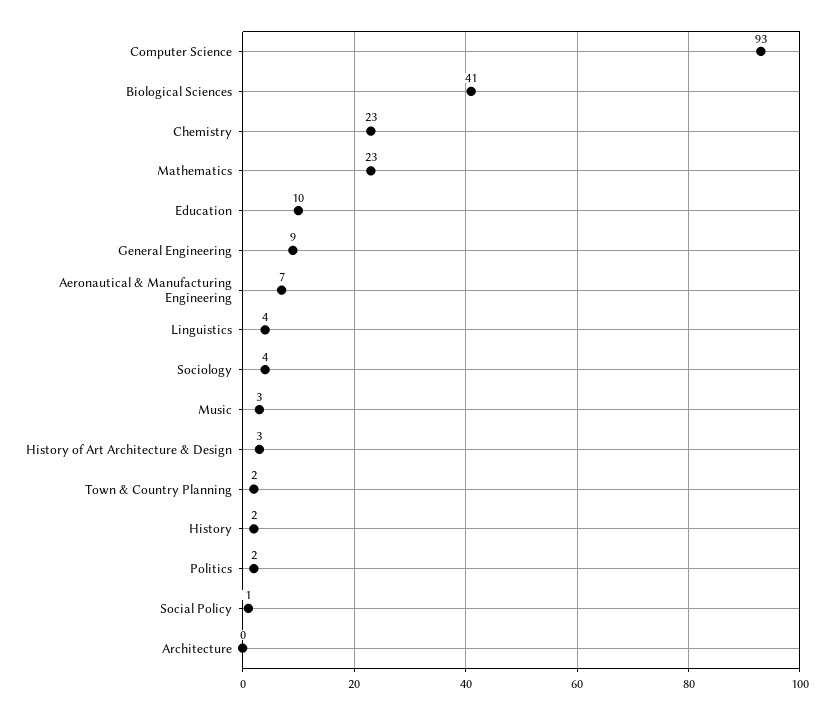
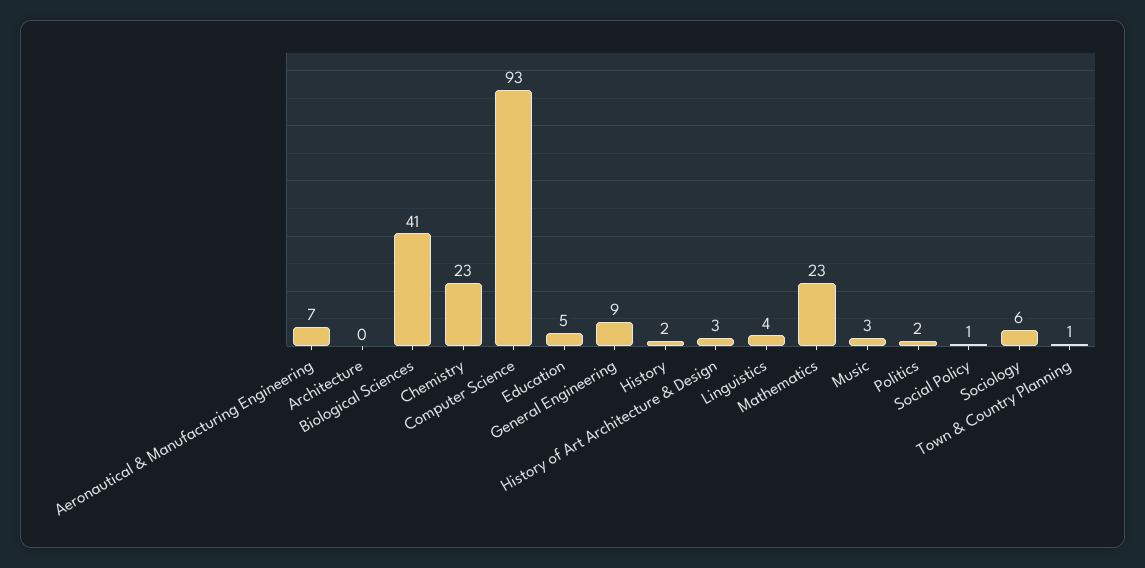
  {
    "Computer Science": 93,
    "Biological Sciences": 41,
    "Chemistry": 23,
    "Mathematics": 23,
-   "Education": 10,
+   "Education": 5,
    "General Engineering": 9,
    "Aeronautical & Manufacturing Engineering": 7,
    "Linguistics": 4,
-   "Sociology": 4,
+   "Sociology": 6,
    "Music": 3,
    "History of Art Architecture & Design": 3,
-   "Town & Country Planning": 2,
+   "Town & Country Planning": 1,
    "History": 2,
    "Politics": 2,
    "Social Policy": 1,
    "Architecture": 0
  }

